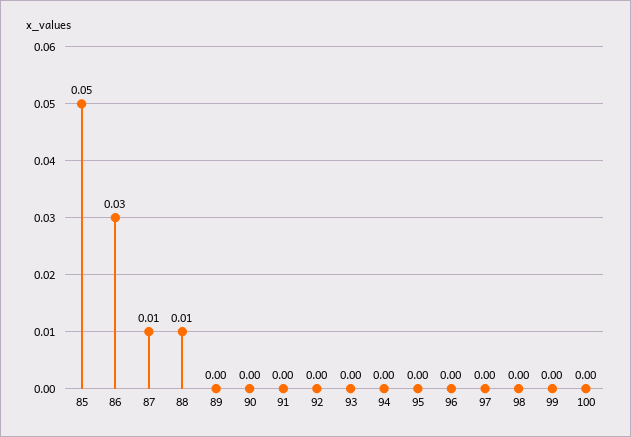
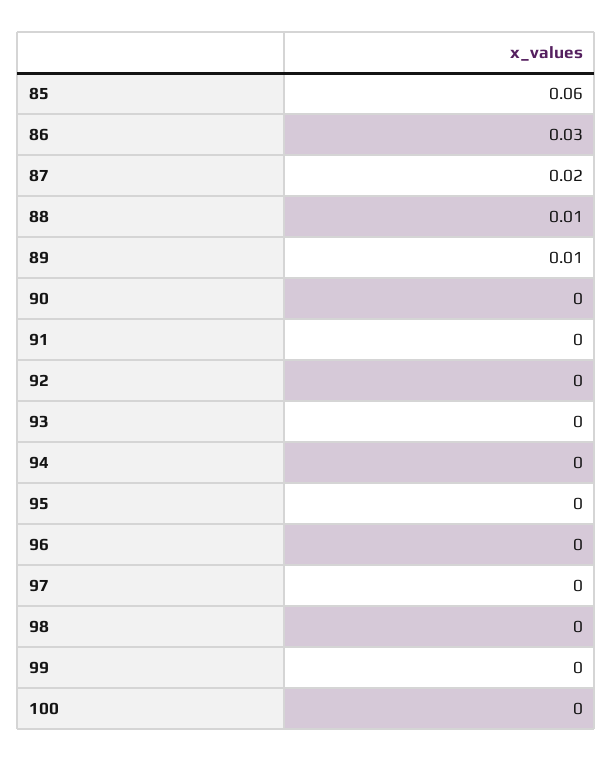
  {
-   "85": 0.05,
+   "85": 0.06,
    "86": 0.03,
-   "87": 0.01,
+   "87": 0.02,
    "88": 0.01,
-   "89": 0,
+   "89": 0.01,
    "90": 0,
    "91": 0,
    "92": 0,
    "93": 0,
    "94": 0,
    "95": 0,
    "96": 0,
    "97": 0,
    "98": 0,
    "99": 0,
    "100": 0
  }

